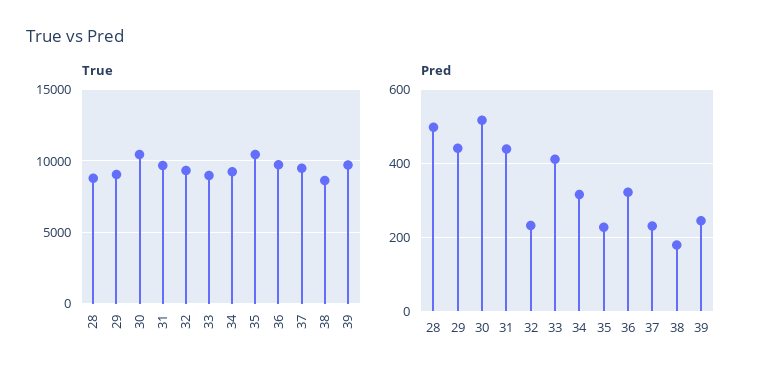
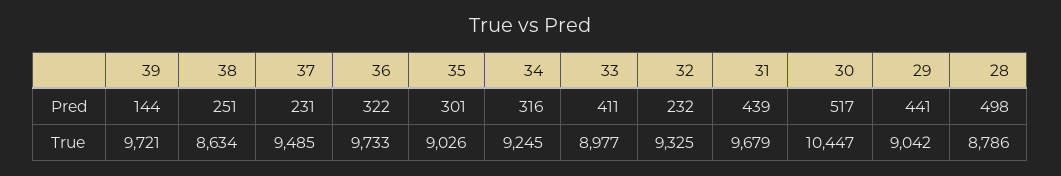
  {
    "True": {
      "28": 8786,
      "29": 9042,
      "30": 10447,
      "31": 9679,
      "32": 9325,
      "33": 8977,
      "34": 9245,
-     "35": 10500,
+     "35": 9026,
      "36": 9733,
      "37": 9485,
      "38": 8634,
      "39": 9721
    },
    "Pred": {
      "28": 498,
      "29": 441,
      "30": 517,
      "31": 439,
      "32": 232,
      "33": 411,
      "34": 316,
-     "35": 220,
+     "35": 301,
      "36": 322,
      "37": 231,
-     "38": 180,
+     "38": 251,
-     "39": 240
+     "39": 144
    }
  }

